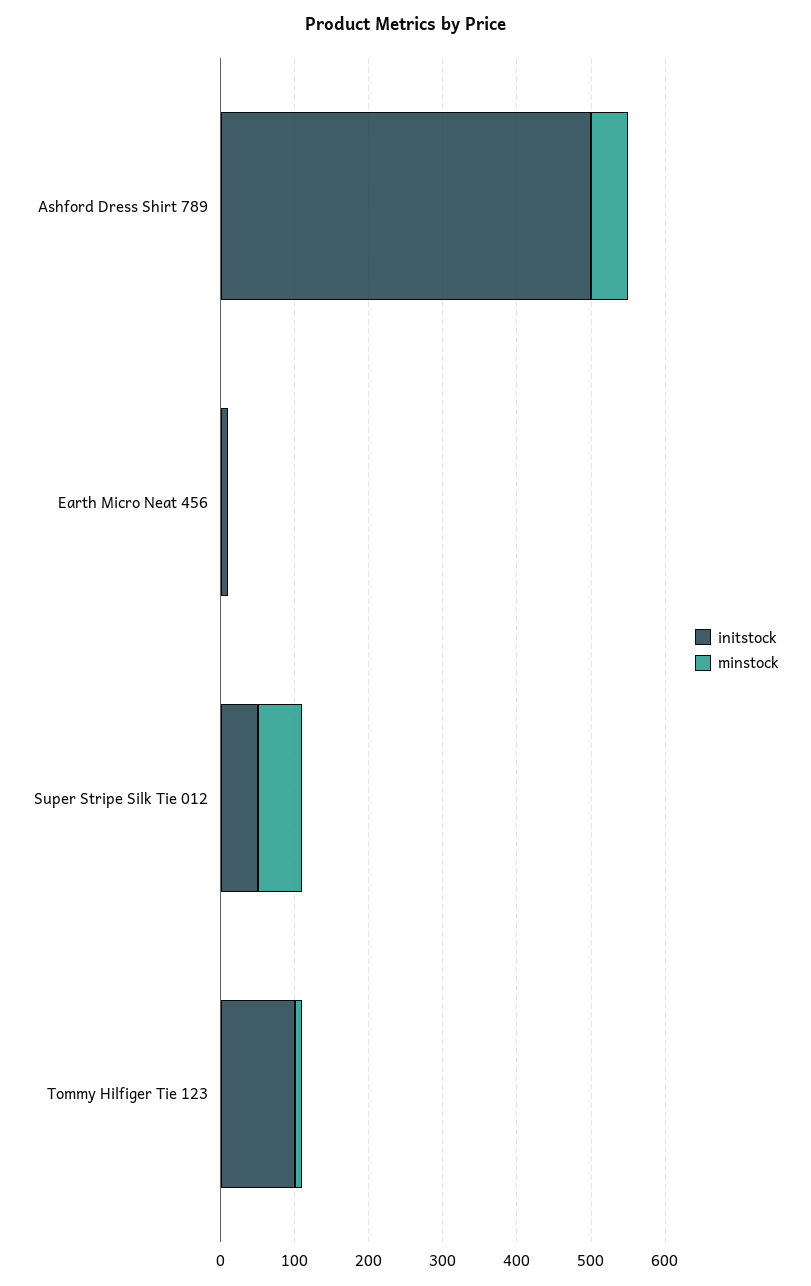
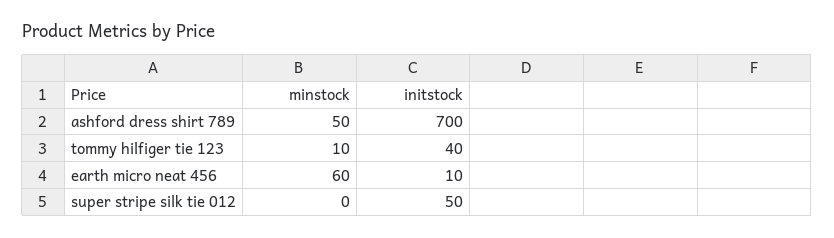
  {
    "initstock": {
-     "Ashford Dress Shirt 789": 500,
+     "Ashford Dress Shirt 789": 700,
      "Earth Micro Neat 456": 10,
      "Super Stripe Silk Tie 012": 50,
-     "Tommy Hilfiger Tie 123": 100
+     "Tommy Hilfiger Tie 123": 40
    },
    "minstock": {
      "Ashford Dress Shirt 789": 50,
-     "Earth Micro Neat 456": 0,
+     "Earth Micro Neat 456": 60,
-     "Super Stripe Silk Tie 012": 60,
+     "Super Stripe Silk Tie 012": 0,
      "Tommy Hilfiger Tie 123": 10
    }
  }

